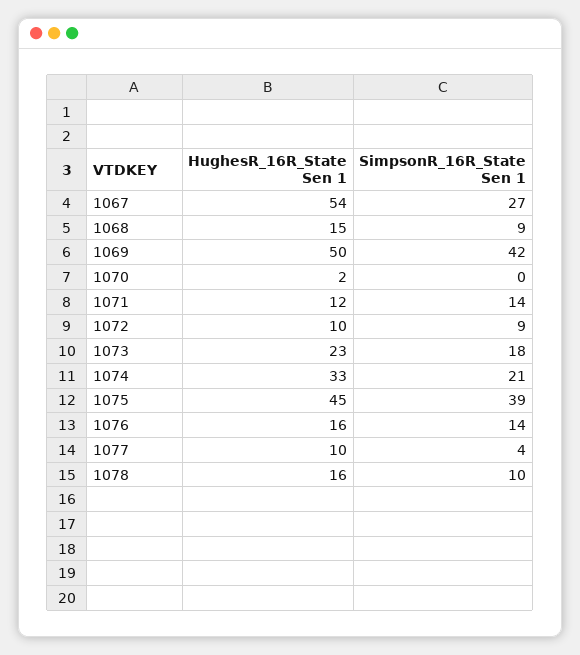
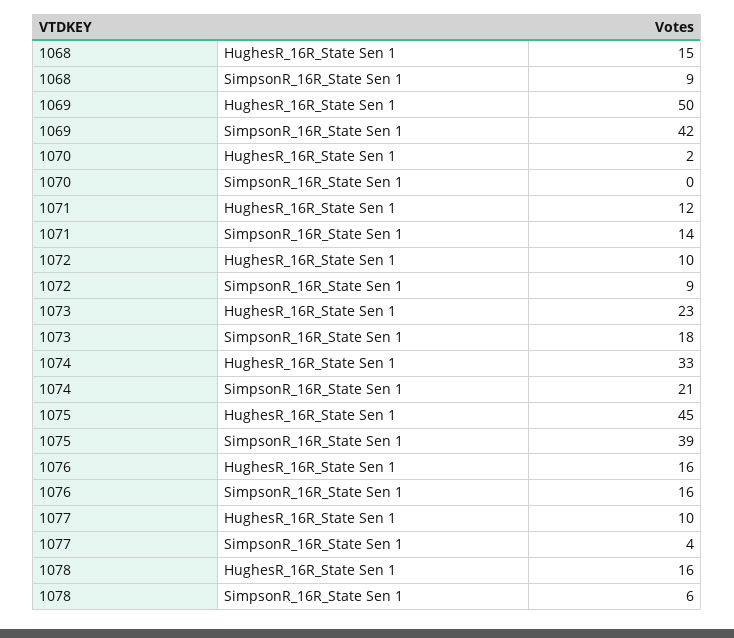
  {
    "HughesR_16R_State Sen 1": {
-     "1067": 54,
      "1068": 15,
      "1069": 50,
      "1070": 2,
      "1071": 12,
      "1072": 10,
      "1073": 23,
      "1074": 33,
      "1075": 45,
      "1076": 16,
      "1077": 10,
      "1078": 16
    },
    "SimpsonR_16R_State Sen 1": {
-     "1067": 27,
      "1068": 9,
      "1069": 42,
      "1070": 0,
      "1071": 14,
      "1072": 9,
      "1073": 18,
      "1074": 21,
      "1075": 39,
-     "1076": 14,
+     "1076": 16,
      "1077": 4,
-     "1078": 10
+     "1078": 6
    }
  }

